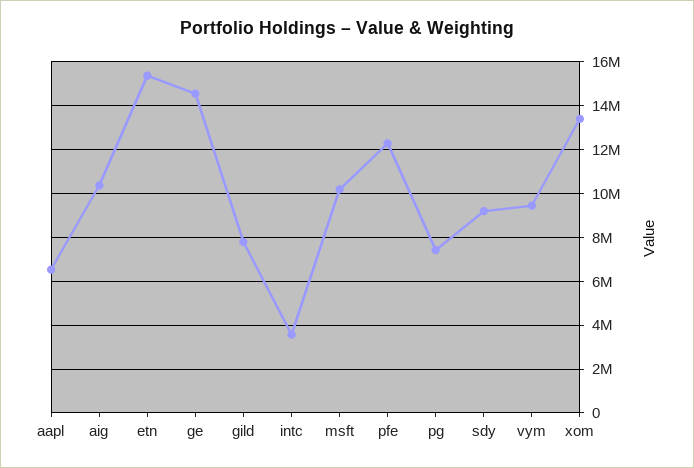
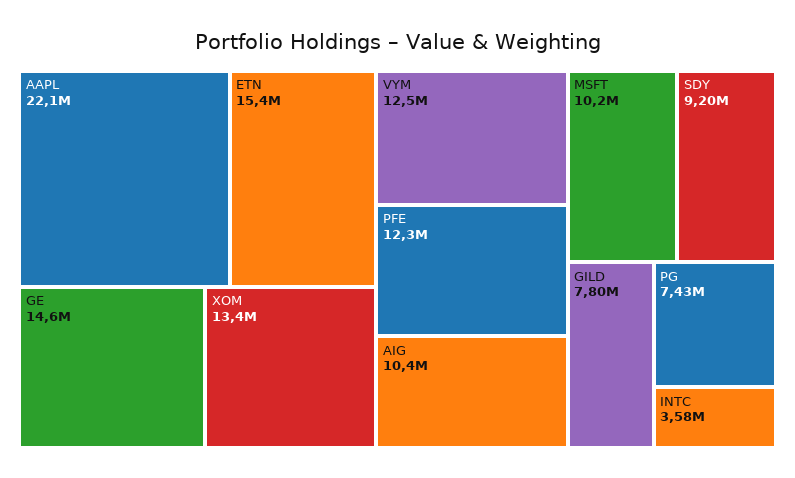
  {
-   "aapl": 6500000,
+   "aapl": 22100000,
    "aig": 10400000,
    "etn": 15400000,
    "ge": 14600000,
    "gild": 7800000,
    "intc": 3580000,
    "msft": 10200000,
    "pfe": 12300000,
    "pg": 7430000,
    "sdy": 9200000,
-   "vym": 9500000,
+   "vym": 12500000,
    "xom": 13400000
  }

